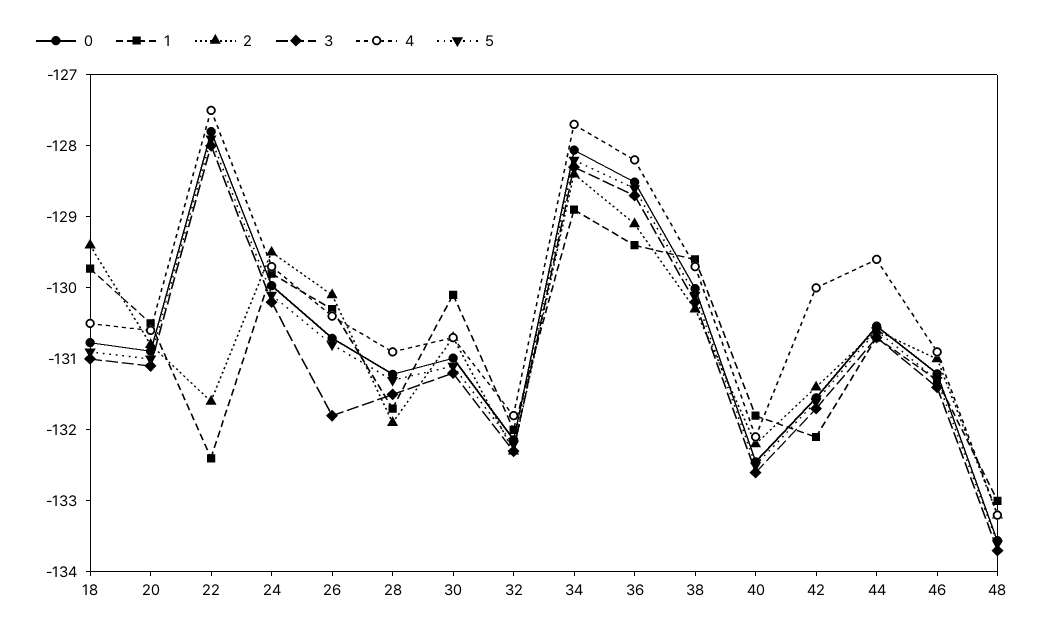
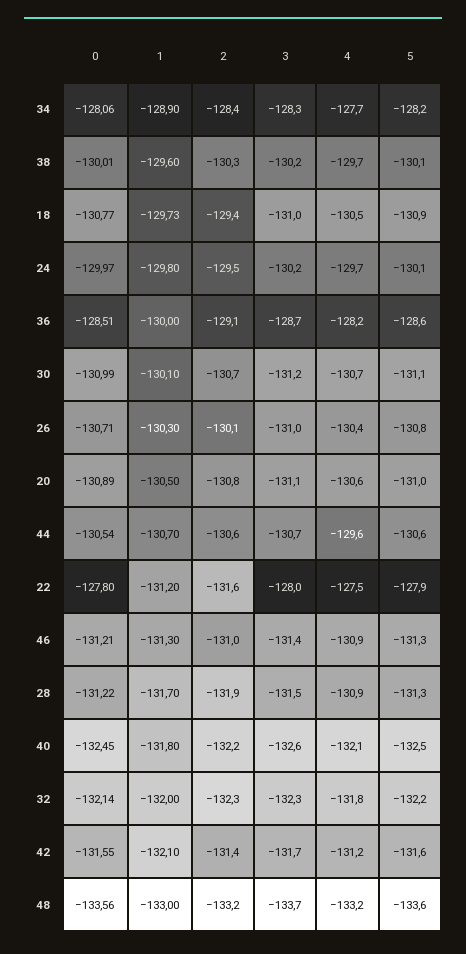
  {
    "0": {
      "18": -130.77,
      "20": -130.89,
      "22": -127.8,
      "24": -129.97,
      "26": -130.71,
      "28": -131.22,
      "30": -130.99,
      "32": -132.14,
      "34": -128.06,
      "36": -128.51,
      "38": -130.01,
      "40": -132.45,
      "42": -131.55,
      "44": -130.54,
      "46": -131.21,
      "48": -133.56
    },
    "1": {
      "18": -129.73,
      "20": -130.5,
-     "22": -132.4,
+     "22": -131.2,
      "24": -129.8,
      "26": -130.3,
      "28": -131.7,
      "30": -130.1,
      "32": -132,
      "34": -128.9,
-     "36": -129.4,
+     "36": -130,
      "38": -129.6,
      "40": -131.8,
      "42": -132.1,
      "44": -130.7,
      "46": -131.3,
      "48": -133
    },
    "2": {
      "18": -129.4,
      "20": -130.8,
      "22": -131.6,
      "24": -129.5,
      "26": -130.1,
      "28": -131.9,
      "30": -130.7,
      "32": -132.3,
      "34": -128.4,
      "36": -129.1,
      "38": -130.3,
      "40": -132.2,
      "42": -131.4,
      "44": -130.6,
      "46": -131,
      "48": -133.2
    },
    "3": {
      "18": -131,
      "20": -131.1,
      "22": -128,
      "24": -130.2,
-     "26": -131.8,
+     "26": -131,
      "28": -131.5,
      "30": -131.2,
      "32": -132.3,
      "34": -128.3,
      "36": -128.7,
      "38": -130.2,
      "40": -132.6,
      "42": -131.7,
      "44": -130.7,
      "46": -131.4,
      "48": -133.7
    },
    "4": {
      "18": -130.5,
      "20": -130.6,
      "22": -127.5,
      "24": -129.7,
      "26": -130.4,
      "28": -130.9,
      "30": -130.7,
      "32": -131.8,
      "34": -127.7,
      "36": -128.2,
      "38": -129.7,
      "40": -132.1,
-     "42": -130,
+     "42": -131.2,
      "44": -129.6,
      "46": -130.9,
      "48": -133.2
    },
    "5": {
      "18": -130.9,
      "20": -131,
      "22": -127.9,
      "24": -130.1,
      "26": -130.8,
      "28": -131.3,
      "30": -131.1,
      "32": -132.2,
      "34": -128.2,
      "36": -128.6,
      "38": -130.1,
      "40": -132.5,
      "42": -131.6,
      "44": -130.6,
      "46": -131.3,
      "48": -133.6
    }
  }

